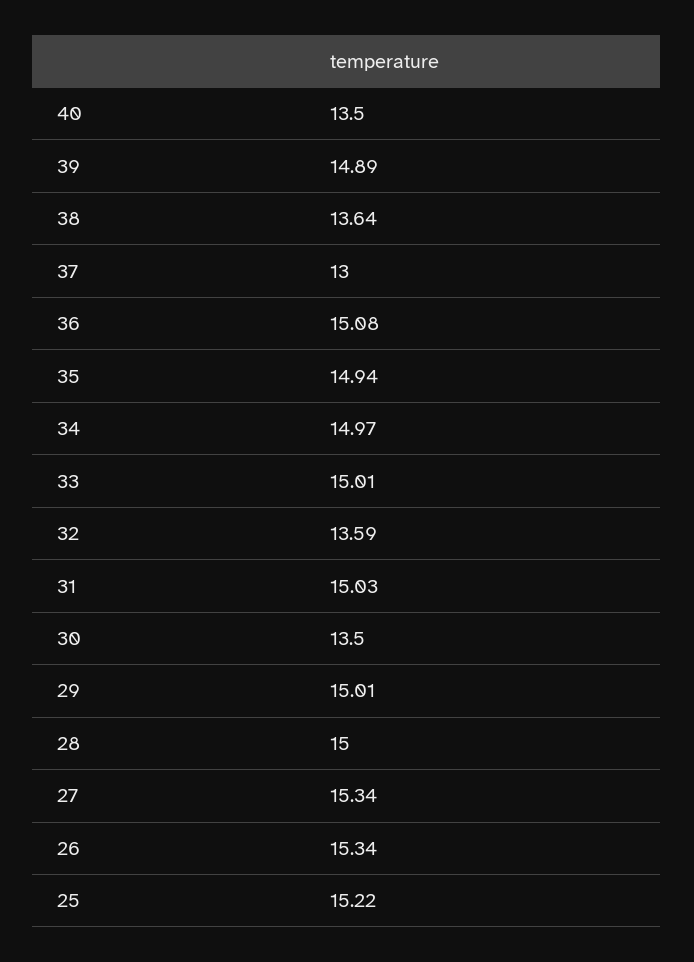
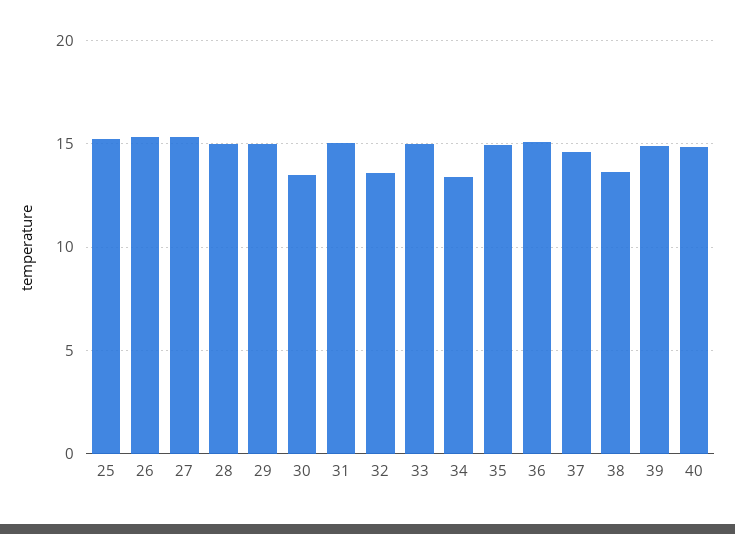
  {
-   "40": 13.5,
+   "40": 15,
    "39": 14.89,
    "38": 13.64,
-   "37": 13,
+   "37": 14.5,
    "36": 15.08,
    "35": 14.94,
-   "34": 14.97,
+   "34": 13.5,
    "33": 15.01,
    "32": 13.59,
    "31": 15.03,
    "30": 13.5,
    "29": 15.01,
    "28": 15,
    "27": 15.34,
    "26": 15.34,
    "25": 15.22
  }

